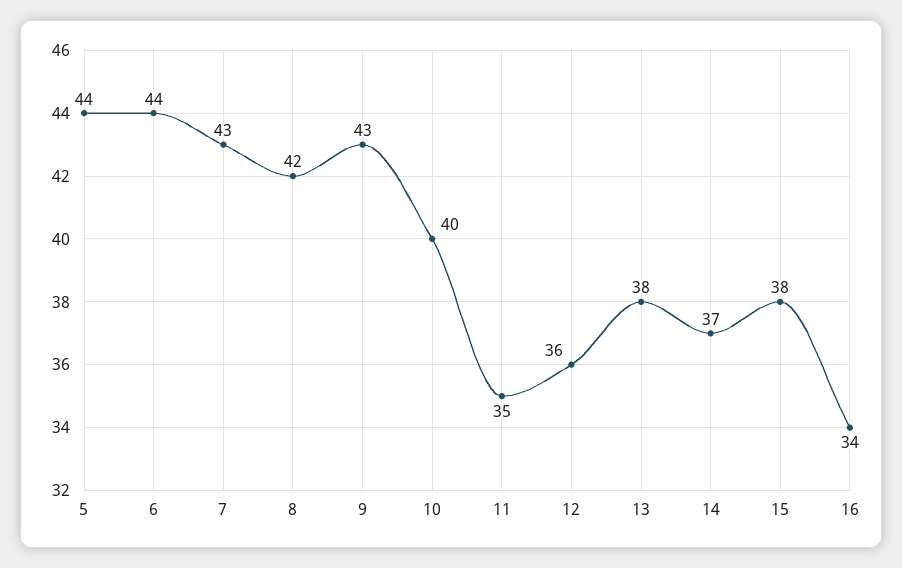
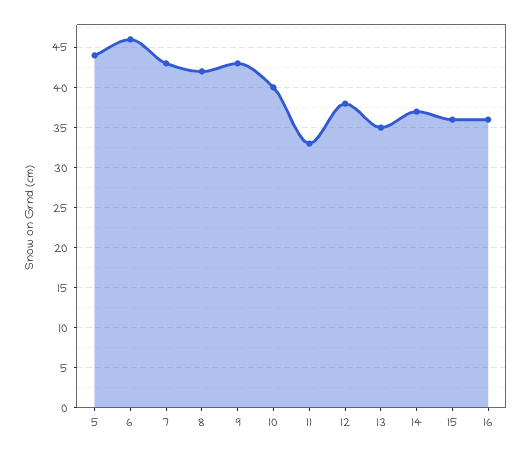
  {
    "5": 44,
-   "6": 44,
+   "6": 46,
    "7": 43,
    "8": 42,
    "9": 43,
    "10": 40,
-   "11": 35,
+   "11": 33,
-   "12": 36,
+   "12": 38,
-   "13": 38,
+   "13": 35,
    "14": 37,
-   "15": 38,
+   "15": 36,
-   "16": 34
+   "16": 36
  }

